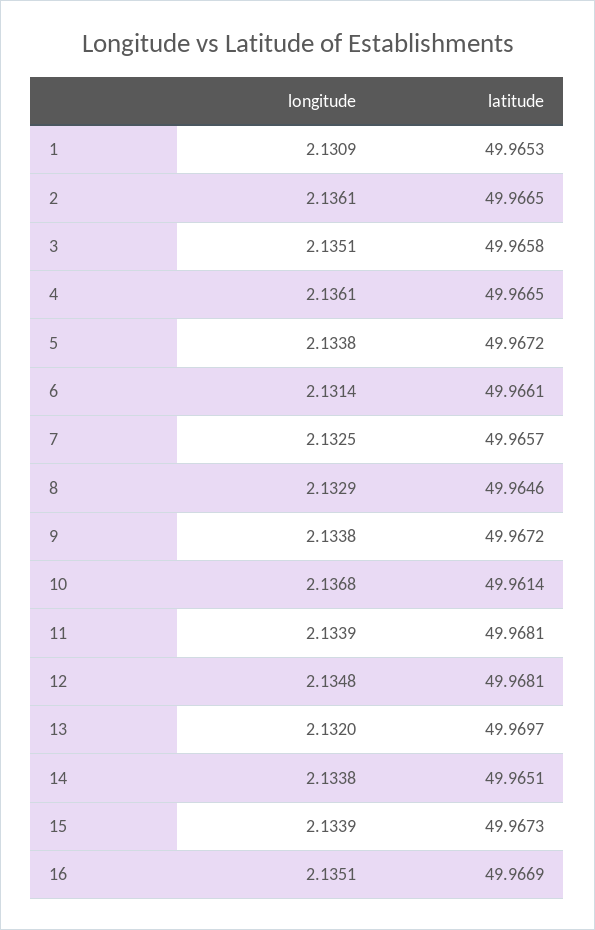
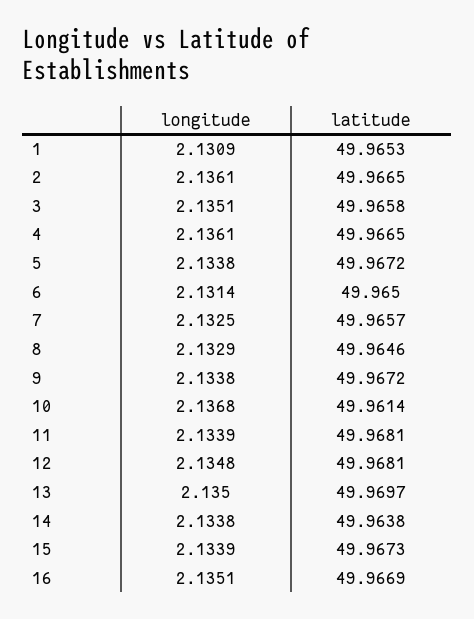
  {
    "longitude": {
      "1": 2.1309,
      "2": 2.1361,
      "3": 2.1351,
      "4": 2.1361,
      "5": 2.1338,
      "6": 2.1314,
      "7": 2.1325,
      "8": 2.1329,
      "9": 2.1338,
      "10": 2.1368,
      "11": 2.1339,
      "12": 2.1348,
-     "13": 2.132,
+     "13": 2.135,
      "14": 2.1338,
      "15": 2.1339,
      "16": 2.1351
    },
    "latitude": {
      "1": 49.9653,
      "2": 49.9665,
      "3": 49.9658,
      "4": 49.9665,
      "5": 49.9672,
-     "6": 49.9661,
+     "6": 49.965,
      "7": 49.9657,
      "8": 49.9646,
      "9": 49.9672,
      "10": 49.9614,
      "11": 49.9681,
      "12": 49.9681,
      "13": 49.9697,
-     "14": 49.9651,
+     "14": 49.9638,
      "15": 49.9673,
      "16": 49.9669
    }
  }

